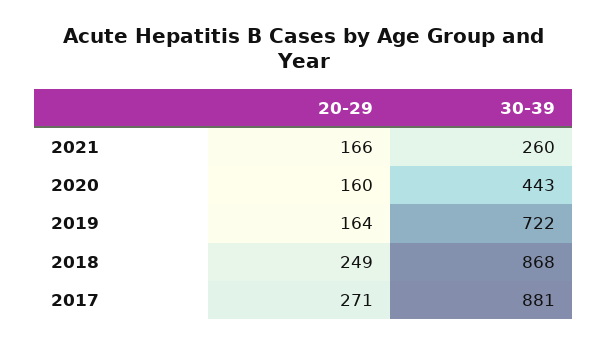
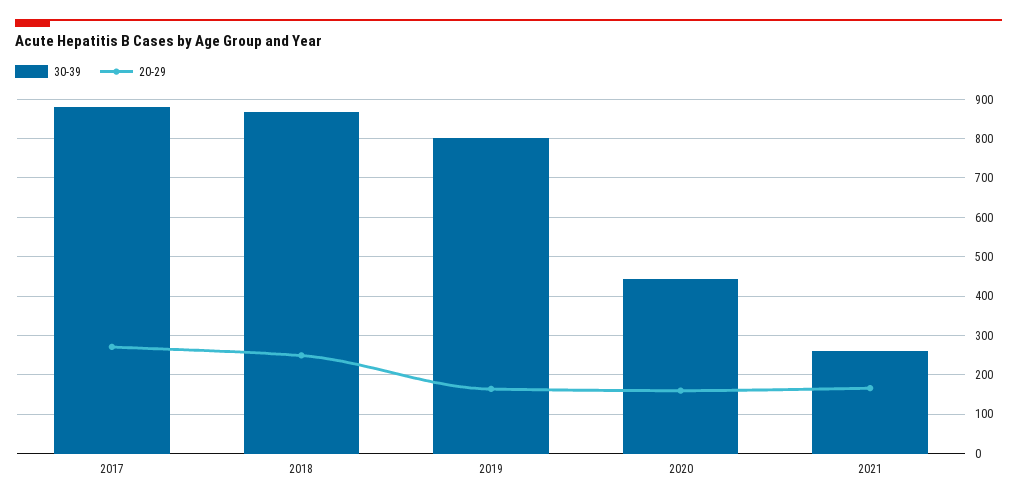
  {
    "20-29": {
      "2021": 166,
      "2020": 160,
      "2019": 164,
      "2018": 249,
      "2017": 271
    },
    "30-39": {
      "2021": 260,
      "2020": 443,
-     "2019": 722,
+     "2019": 800,
      "2018": 868,
      "2017": 881
    }
  }

